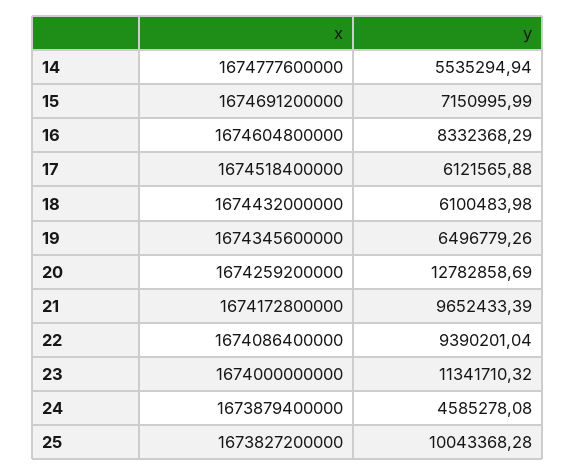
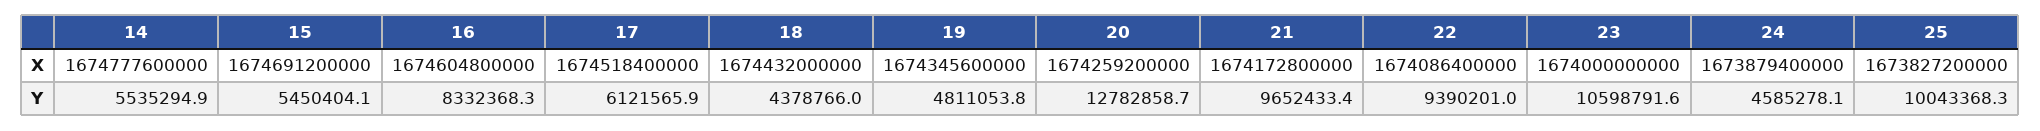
  {
    "x": {
      "14": 1674777600000,
      "15": 1674691200000,
      "16": 1674604800000,
      "17": 1674518400000,
      "18": 1674432000000,
      "19": 1674345600000,
      "20": 1674259200000,
      "21": 1674172800000,
      "22": 1674086400000,
      "23": 1674000000000,
      "24": 1673879400000,
      "25": 1673827200000
    },
    "y": {
      "14": 5535294.94,
-     "15": 7150995.99,
+     "15": 5450404.1,
      "16": 8332368.29,
      "17": 6121565.88,
-     "18": 6100483.98,
+     "18": 4378766,
-     "19": 6496779.26,
+     "19": 4811053.8,
      "20": 12782858.69,
      "21": 9652433.39,
      "22": 9390201.04,
-     "23": 11341710.32,
+     "23": 10598791.6,
      "24": 4585278.08,
      "25": 10043368.28
    }
  }

